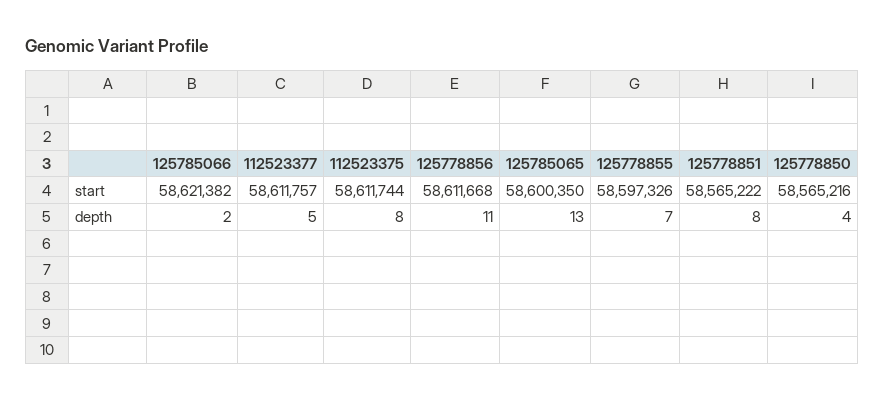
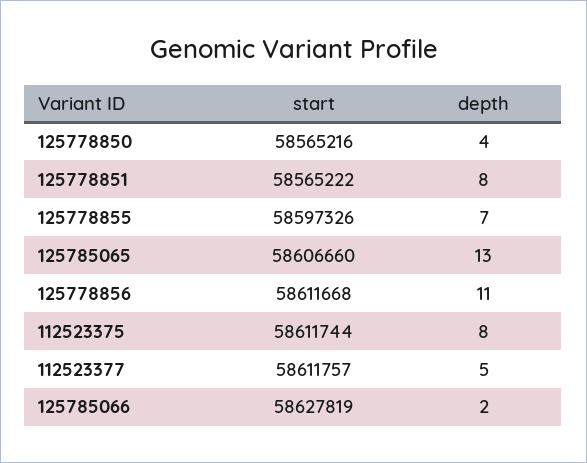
  {
    "125785066": {
-     "start": 58621382,
+     "start": 58627819,
      "depth": 2
    },
    "112523377": {
      "start": 58611757,
      "depth": 5
    },
    "112523375": {
      "start": 58611744,
      "depth": 8
    },
    "125778856": {
      "start": 58611668,
      "depth": 11
    },
    "125785065": {
-     "start": 58600350,
+     "start": 58606660,
      "depth": 13
    },
    "125778855": {
      "start": 58597326,
      "depth": 7
    },
    "125778851": {
      "start": 58565222,
      "depth": 8
    },
    "125778850": {
      "start": 58565216,
      "depth": 4
    }
  }

